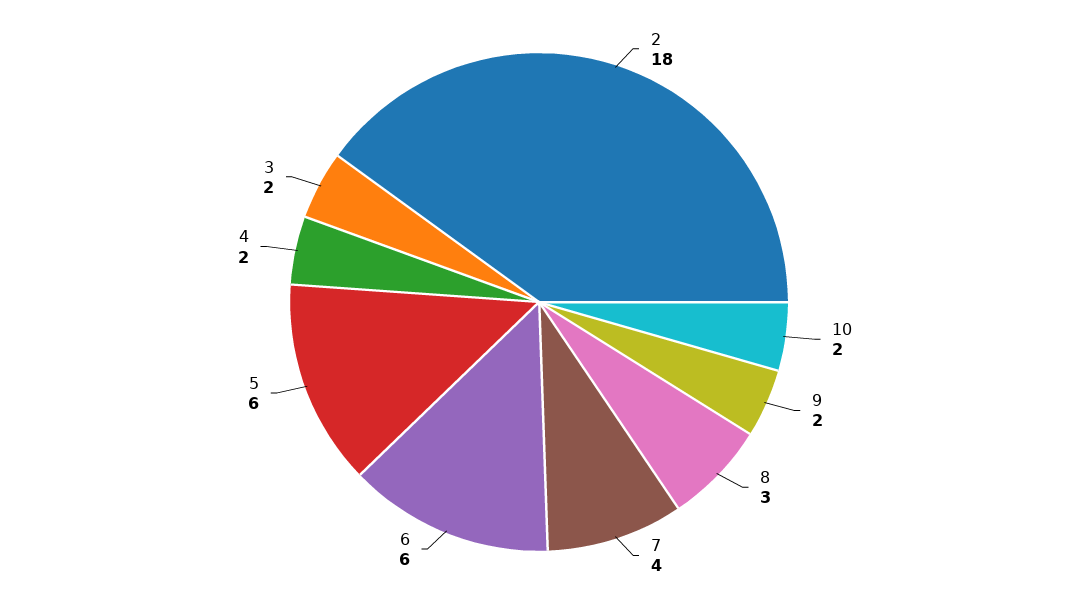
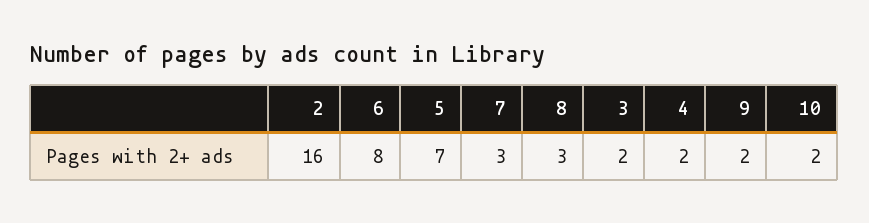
  {
-   "2": 18,
+   "2": 16,
    "10": 2,
    "9": 2,
    "8": 3,
-   "7": 4,
+   "7": 3,
-   "6": 6,
+   "6": 8,
-   "5": 6,
+   "5": 7,
    "4": 2,
    "3": 2
  }

